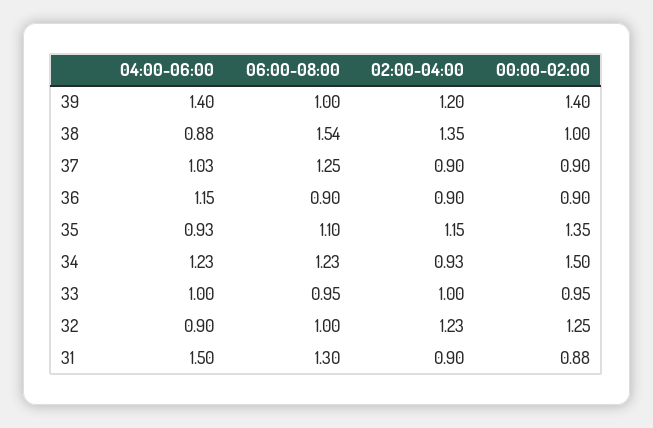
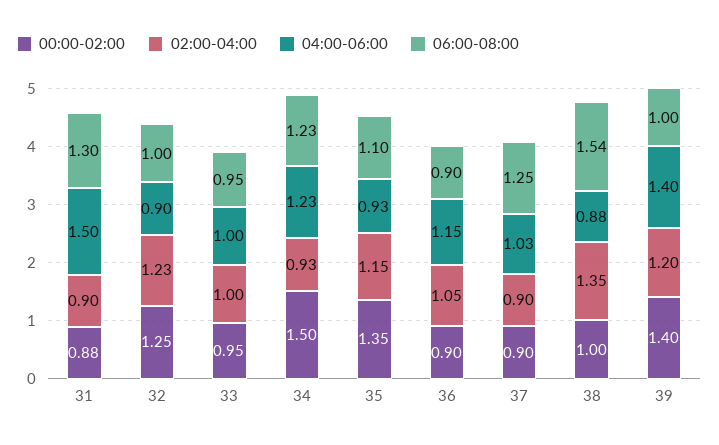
  {
    "04:00-06:00": {
      "39": 1.4,
      "38": 0.88,
      "37": 1.03,
      "36": 1.15,
      "35": 0.93,
      "34": 1.23,
      "33": 1,
      "32": 0.9,
      "31": 1.5
    },
    "06:00-08:00": {
      "39": 1,
      "38": 1.54,
      "37": 1.25,
      "36": 0.9,
      "35": 1.1,
      "34": 1.23,
      "33": 0.95,
      "32": 1,
      "31": 1.3
    },
    "02:00-04:00": {
      "39": 1.2,
      "38": 1.35,
      "37": 0.9,
-     "36": 0.9,
+     "36": 1.05,
      "35": 1.15,
      "34": 0.93,
      "33": 1,
      "32": 1.23,
      "31": 0.9
    },
    "00:00-02:00": {
      "39": 1.4,
      "38": 1,
      "37": 0.9,
      "36": 0.9,
      "35": 1.35,
      "34": 1.5,
      "33": 0.95,
      "32": 1.25,
      "31": 0.88
    }
  }

